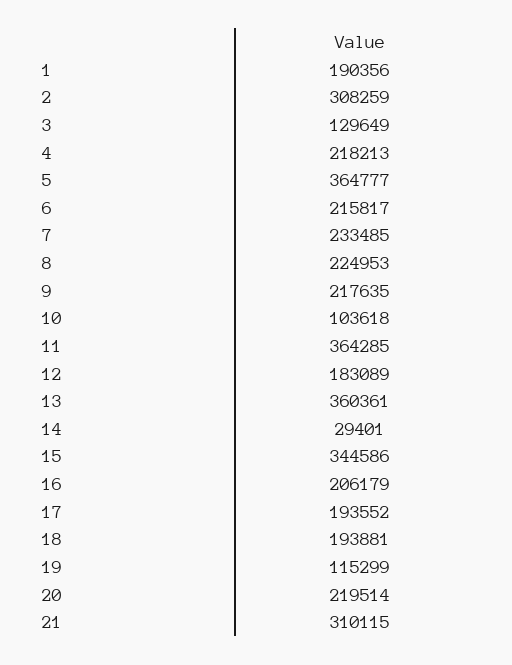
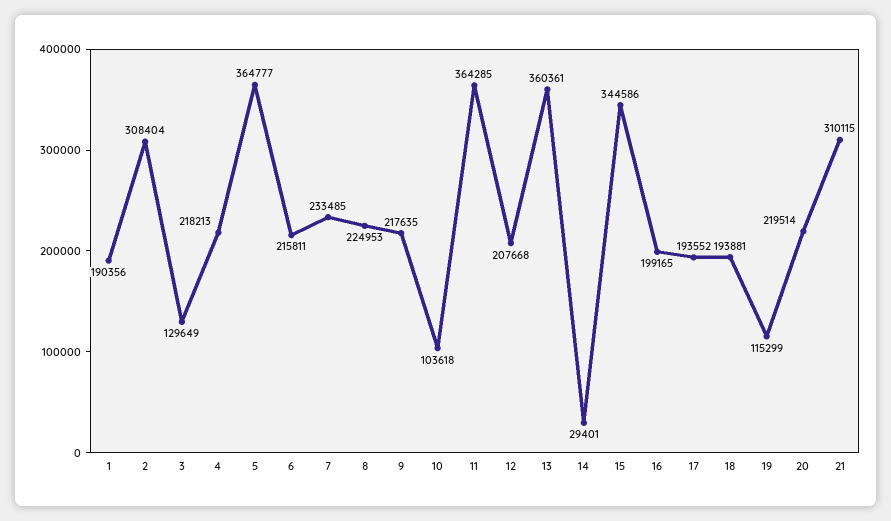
  {
    "1": 190356,
-   "2": 308259,
+   "2": 308404,
    "3": 129649,
    "4": 218213,
    "5": 364777,
-   "6": 215817,
+   "6": 215811,
    "7": 233485,
    "8": 224953,
    "9": 217635,
    "10": 103618,
    "11": 364285,
-   "12": 183089,
+   "12": 207668,
    "13": 360361,
    "14": 29401,
    "15": 344586,
-   "16": 206179,
+   "16": 199165,
    "17": 193552,
    "18": 193881,
    "19": 115299,
    "20": 219514,
    "21": 310115
  }

